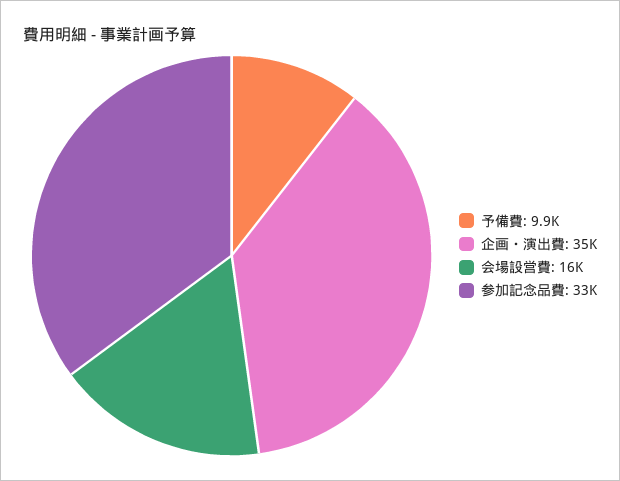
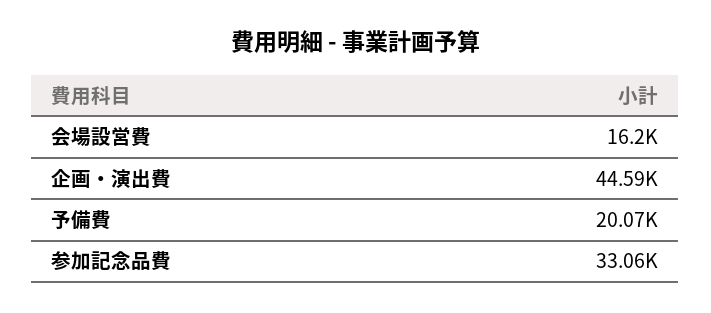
  {
-   "予備費": 9900,
+   "予備費": 20070,
-   "企画・演出費": 35000,
+   "企画・演出費": 44590,
    "会場設営費": 16200,
    "参加記念品費": 33060
  }

